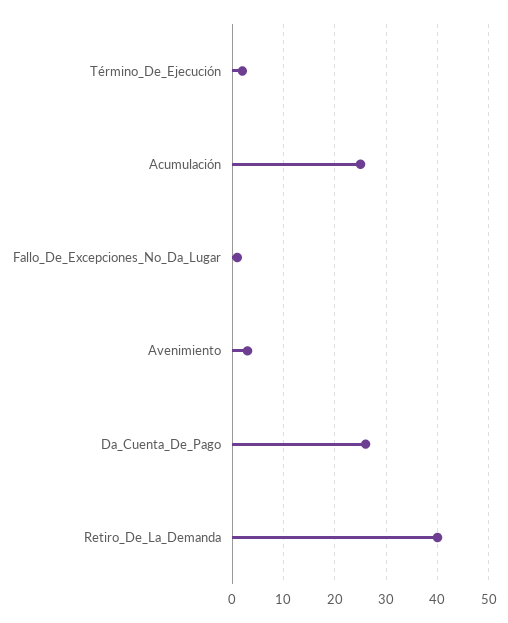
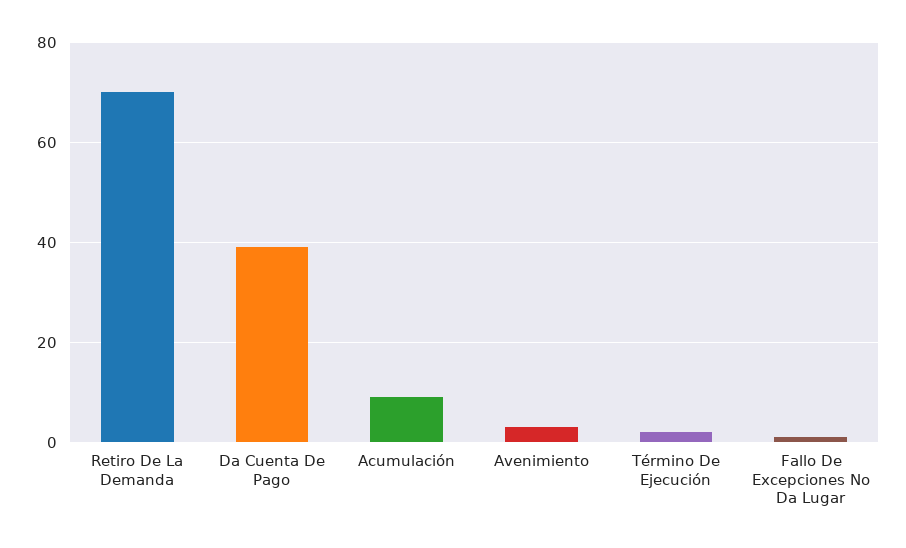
  {
    "Término_De_Ejecución": 0,
-   "Acumulación": 25,
+   "Acumulación": 10,
    "Fallo_De_Excepciones_No_Da_Lugar": 0,
    "Avenimiento": 5,
-   "Da_Cuenta_De_Pago": 25,
+   "Da_Cuenta_De_Pago": 40,
-   "Retiro_De_La_Demanda": 40
+   "Retiro_De_La_Demanda": 70
  }

